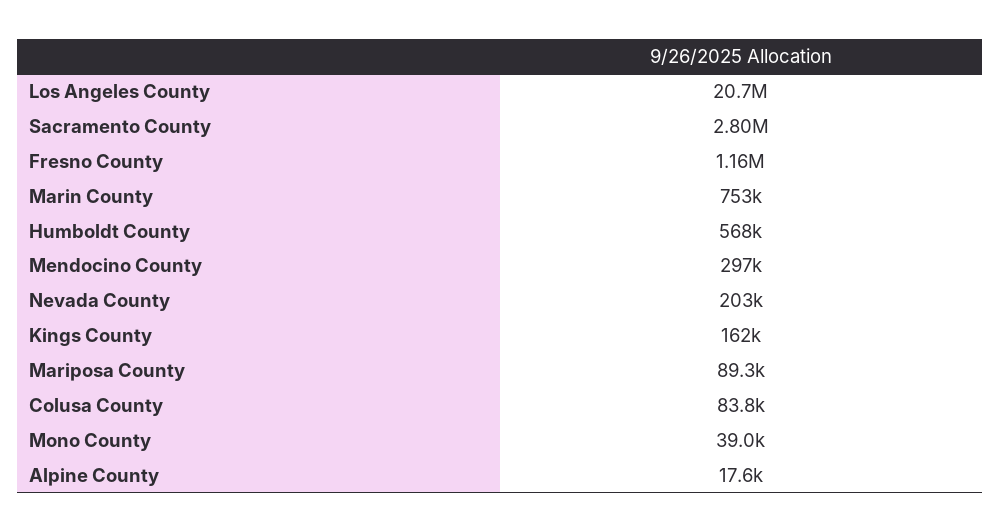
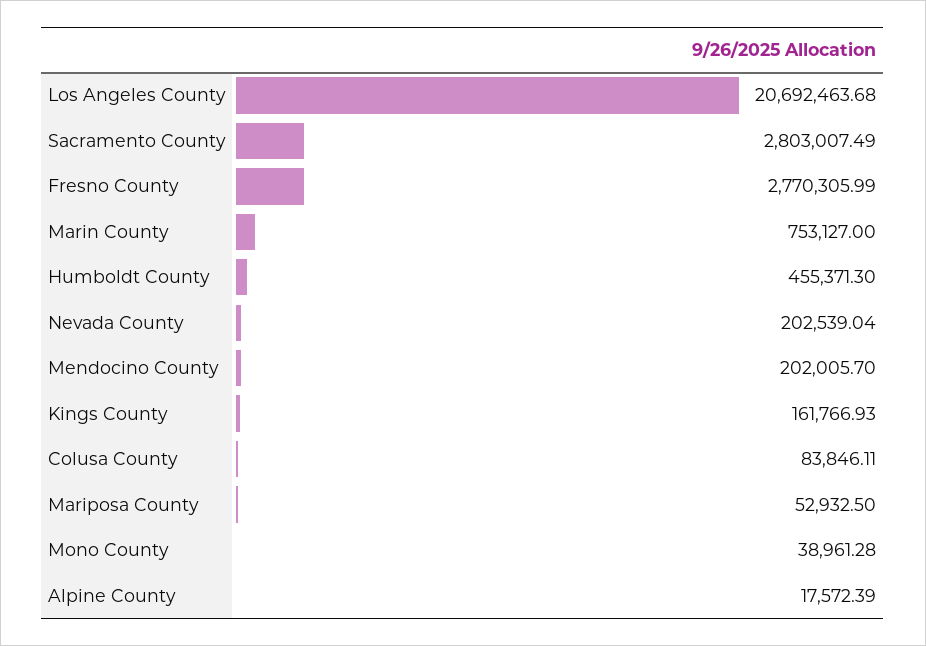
  {
    "Los Angeles County": 20692463.68,
    "Sacramento County": 2803007.49,
-   "Fresno County": 1160000,
+   "Fresno County": 2770305.99,
    "Marin County": 753127,
-   "Humboldt County": 568000,
+   "Humboldt County": 455371.3,
-   "Mendocino County": 297000,
+   "Mendocino County": 202005.7,
    "Nevada County": 202539.04,
    "Kings County": 161766.93,
-   "Mariposa County": 89300,
+   "Mariposa County": 52932.5,
    "Colusa County": 83846.11,
    "Mono County": 38961.28,
    "Alpine County": 17572.39
  }

